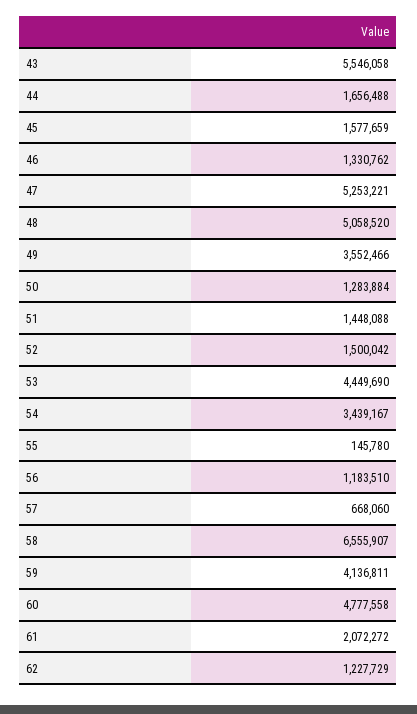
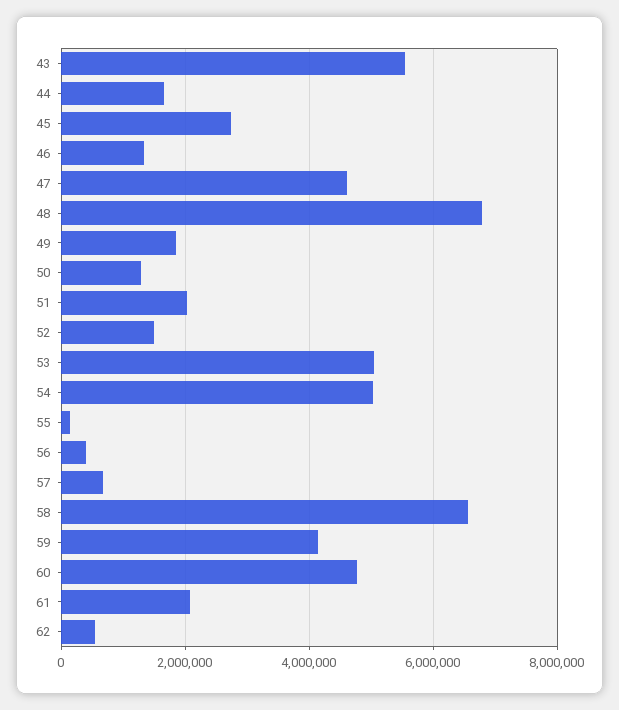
  {
    "43": 5546058,
    "44": 1656488,
-   "45": 1577659,
+   "45": 2800000,
    "46": 1330762,
-   "47": 5253221,
+   "47": 4600000,
-   "48": 5058520,
+   "48": 6800000,
-   "49": 3552466,
+   "49": 1800000,
    "50": 1283884,
-   "51": 1448088,
+   "51": 2000000,
    "52": 1500042,
-   "53": 4449690,
+   "53": 5000000,
-   "54": 3439167,
+   "54": 5000000,
    "55": 145780,
-   "56": 1183510,
+   "56": 400000,
    "57": 668060,
    "58": 6555907,
    "59": 4136811,
    "60": 4777558,
    "61": 2072272,
-   "62": 1227729
+   "62": 600000
  }

